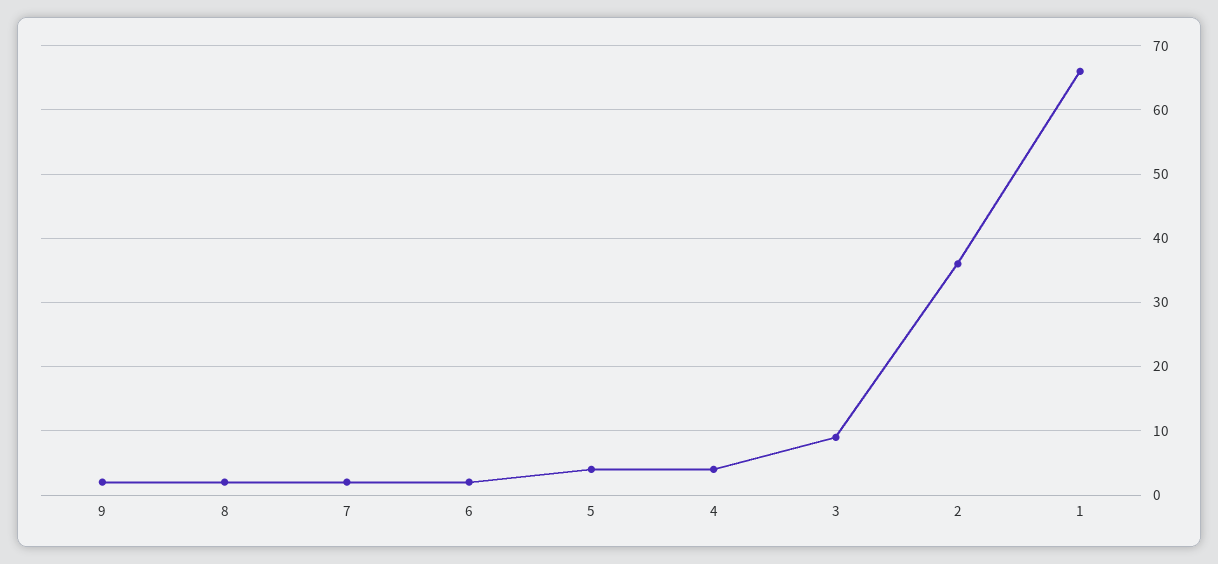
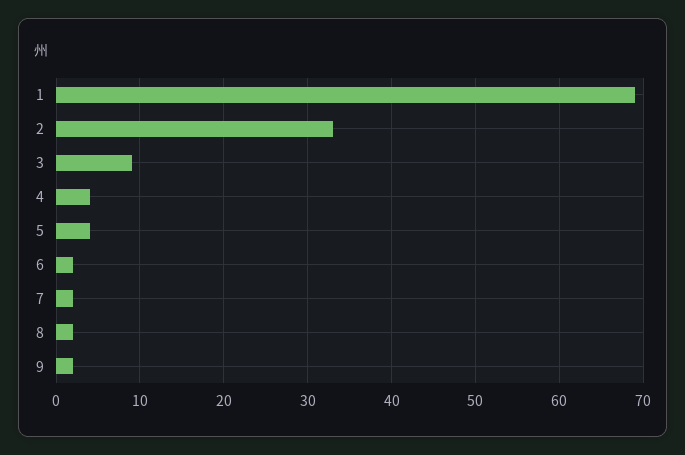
  {
    "9": 2,
    "8": 2,
    "7": 2,
    "6": 2,
    "5": 4,
    "4": 4,
    "3": 9,
-   "2": 36,
+   "2": 33,
-   "1": 66
+   "1": 69
  }

